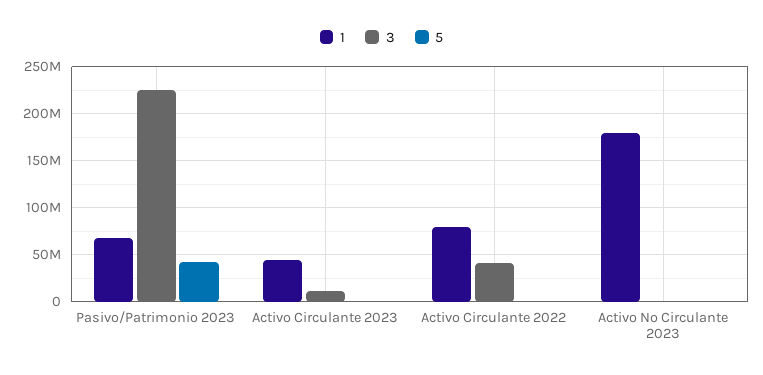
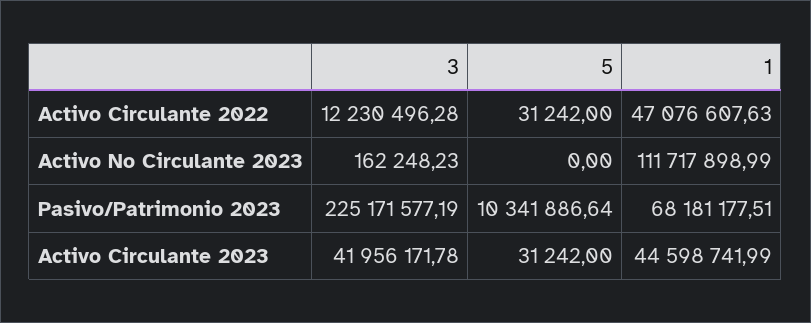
  {
    "1": {
      "Pasivo/Patrimonio 2023": 68181177.51,
      "Activo Circulante 2023": 44598741.99,
-     "Activo Circulante 2022": 80000000,
+     "Activo Circulante 2022": 47076607.63,
-     "Activo No Circulante 2023": 180000000
+     "Activo No Circulante 2023": 111717898.99
    },
    "3": {
      "Pasivo/Patrimonio 2023": 225171577.19,
-     "Activo Circulante 2023": 10000000,
+     "Activo Circulante 2023": 41956171.78,
-     "Activo Circulante 2022": 40000000,
+     "Activo Circulante 2022": 12230496.28,
      "Activo No Circulante 2023": 162248.23
    },
    "5": {
-     "Pasivo/Patrimonio 2023": 40000000,
+     "Pasivo/Patrimonio 2023": 10341886.64,
      "Activo Circulante 2023": 31242,
      "Activo Circulante 2022": 31242,
      "Activo No Circulante 2023": 0
    }
  }

